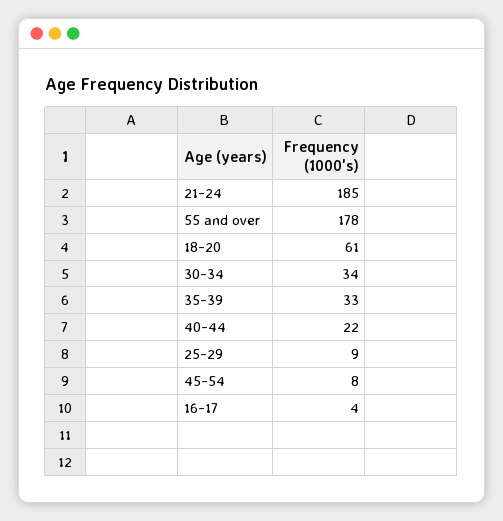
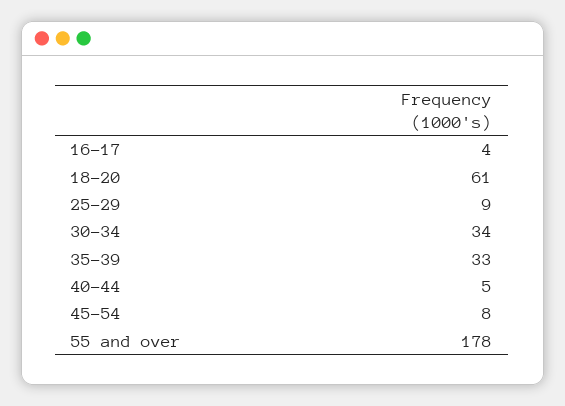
  {
-   "21-24": 185,
    "55 and over": 178,
    "18-20": 61,
    "30-34": 34,
    "35-39": 33,
-   "40-44": 22,
+   "40-44": 5,
    "25-29": 9,
    "45-54": 8,
    "16-17": 4
  }

